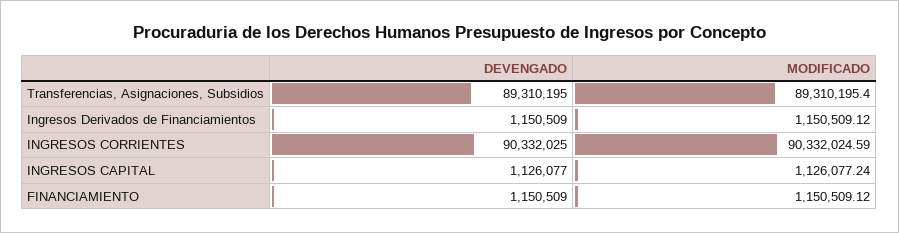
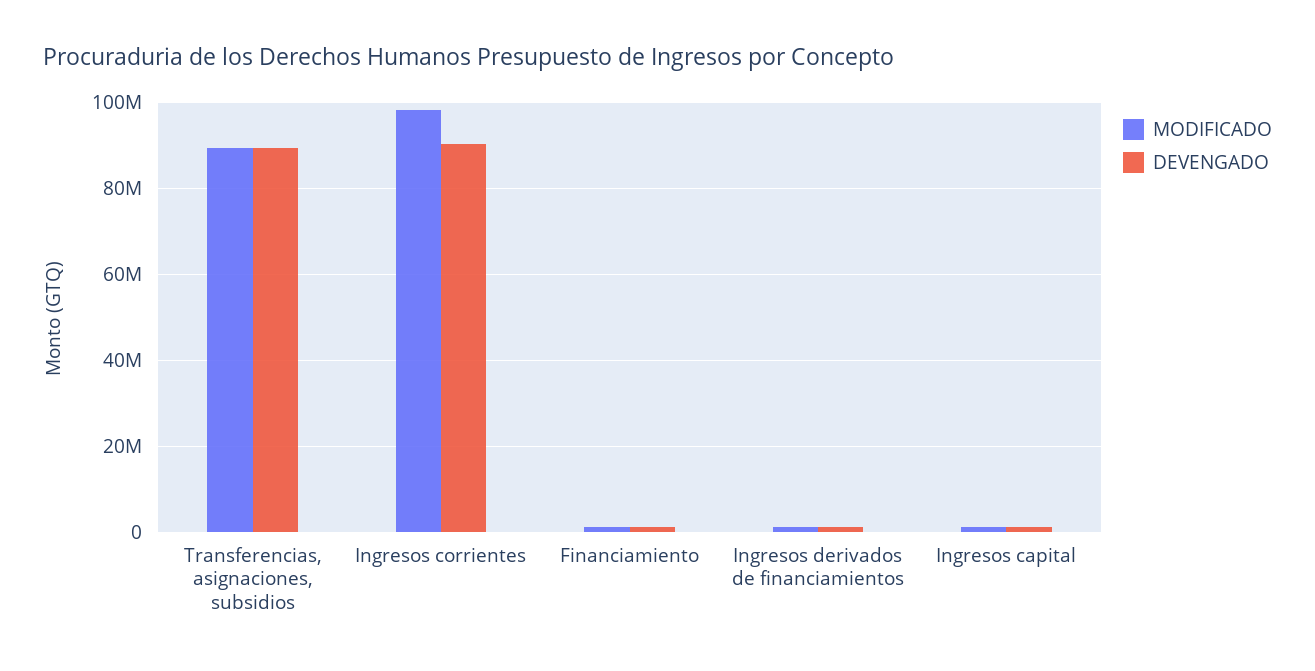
  {
    "DEVENGADO": {
      "Transferencias, Asignaciones, Subsidios": 89310195,
      "Ingresos Derivados de Financiamientos": 1150509,
      "INGRESOS CORRIENTES": 90332025,
      "INGRESOS CAPITAL": 1126077,
      "FINANCIAMIENTO": 1150509
    },
    "MODIFICADO": {
      "Transferencias, Asignaciones, Subsidios": 89310195.4,
      "Ingresos Derivados de Financiamientos": 1150509.12,
-     "INGRESOS CORRIENTES": 90332024.59,
+     "INGRESOS CORRIENTES": 98000000,
      "INGRESOS CAPITAL": 1126077.24,
      "FINANCIAMIENTO": 1150509.12
    }
  }

